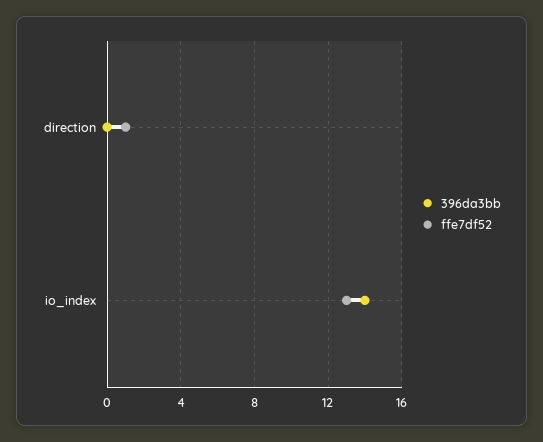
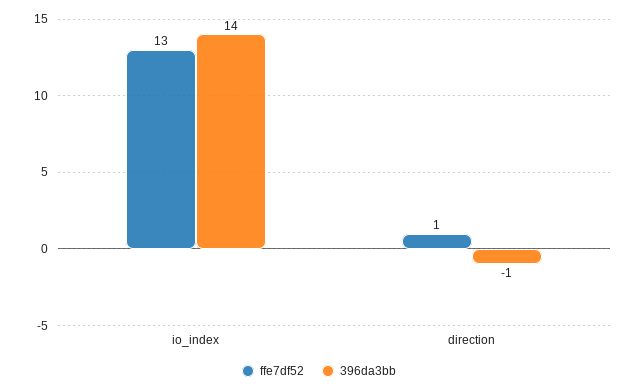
  {
    "396da3bb": {
-     "direction": 0,
+     "direction": -1,
      "io_index": 14
    },
    "ffe7df52": {
      "direction": 1,
      "io_index": 13
    }
  }

